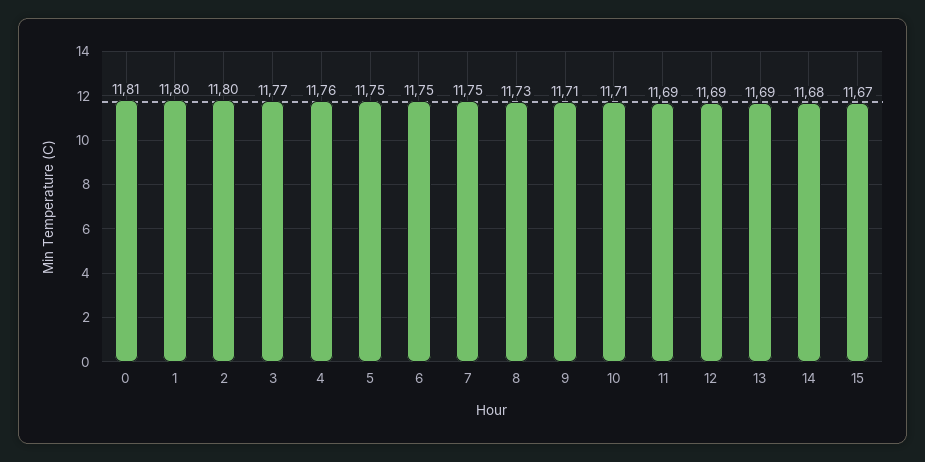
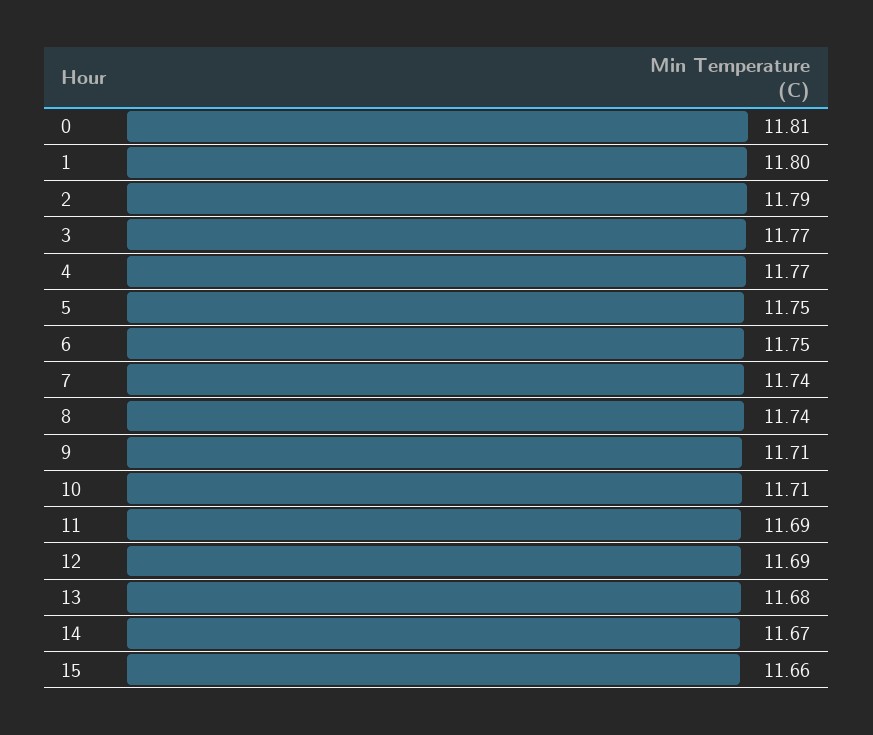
  {
    "0": 11.81,
    "1": 11.8,
-   "2": 11.8,
+   "2": 11.79,
    "3": 11.77,
-   "4": 11.76,
+   "4": 11.77,
    "5": 11.75,
    "6": 11.75,
-   "7": 11.75,
+   "7": 11.74,
-   "8": 11.73,
+   "8": 11.74,
    "9": 11.71,
    "10": 11.71,
    "11": 11.69,
    "12": 11.69,
-   "13": 11.69,
+   "13": 11.68,
-   "14": 11.68,
+   "14": 11.67,
-   "15": 11.67
+   "15": 11.66
  }

